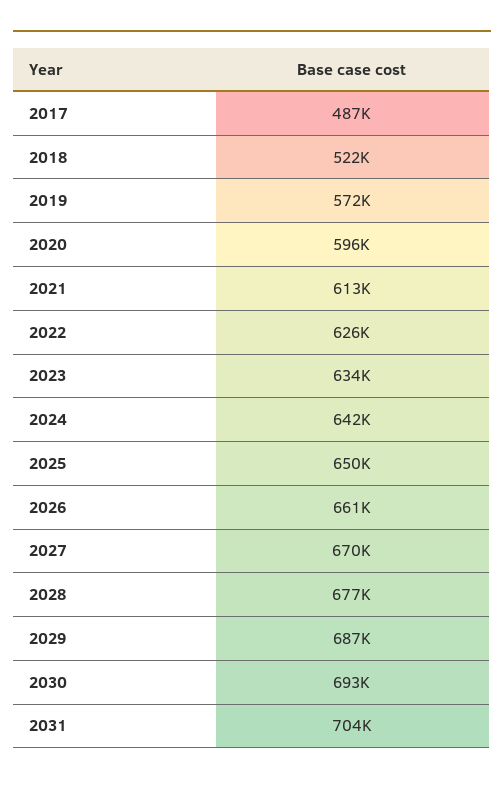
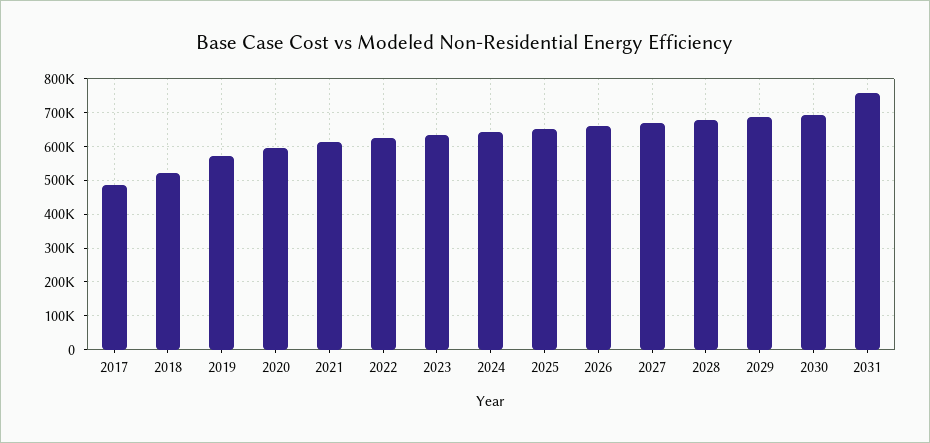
  {
    "2017": 487000,
    "2018": 522000,
    "2019": 572000,
    "2020": 596000,
    "2021": 613000,
    "2022": 626000,
    "2023": 634000,
    "2024": 642000,
    "2025": 650000,
    "2026": 661000,
    "2027": 670000,
    "2028": 677000,
    "2029": 687000,
    "2030": 693000,
-   "2031": 704000
+   "2031": 760000
  }

